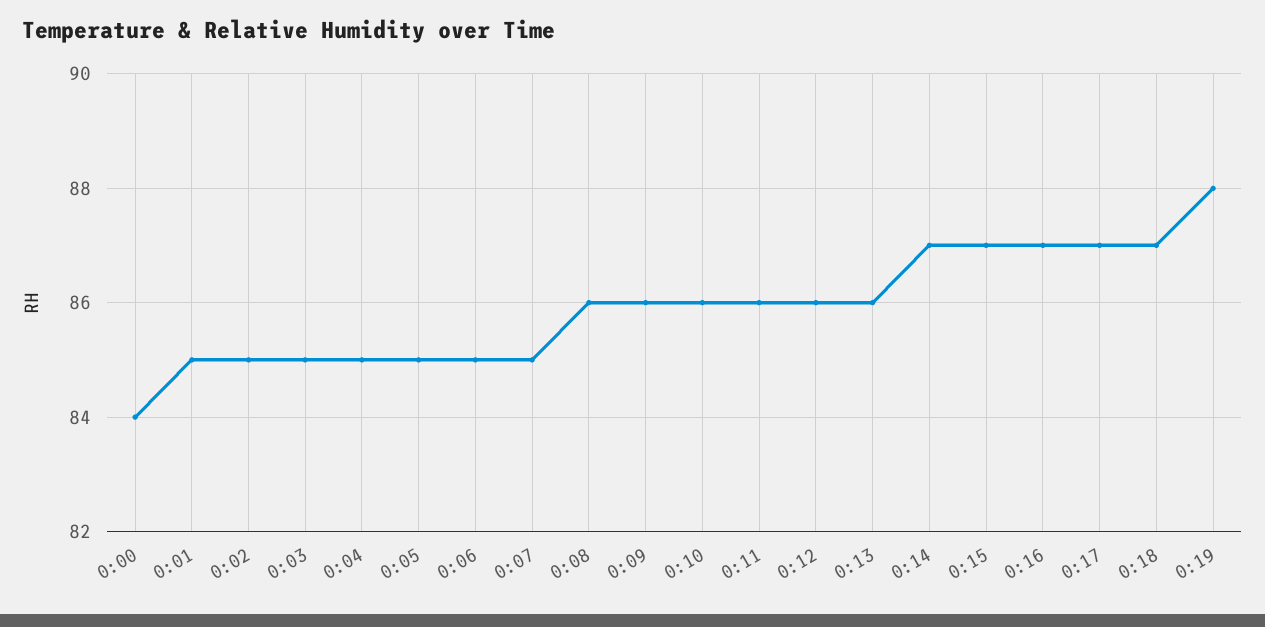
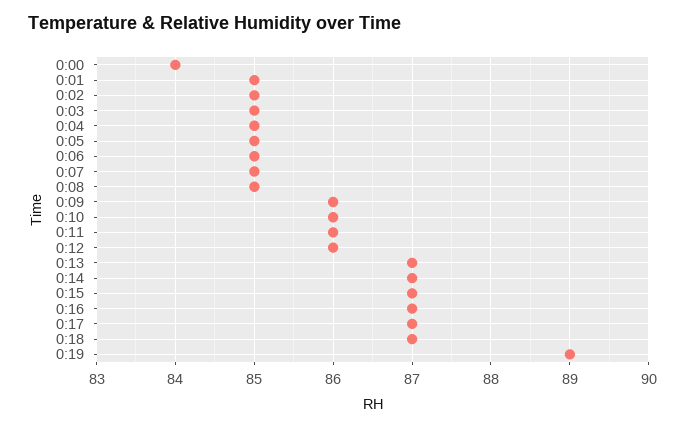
  {
    "0:00": 84,
    "0:01": 85,
    "0:02": 85,
    "0:03": 85,
    "0:04": 85,
    "0:05": 85,
    "0:06": 85,
    "0:07": 85,
-   "0:08": 86,
+   "0:08": 85,
    "0:09": 86,
    "0:10": 86,
    "0:11": 86,
    "0:12": 86,
-   "0:13": 86,
+   "0:13": 87,
    "0:14": 87,
    "0:15": 87,
    "0:16": 87,
    "0:17": 87,
    "0:18": 87,
-   "0:19": 88
+   "0:19": 89
  }

